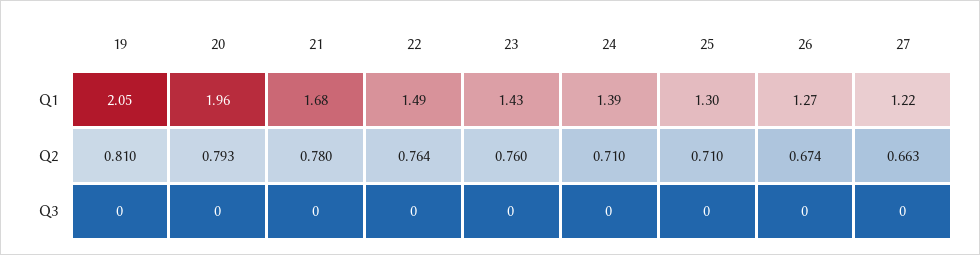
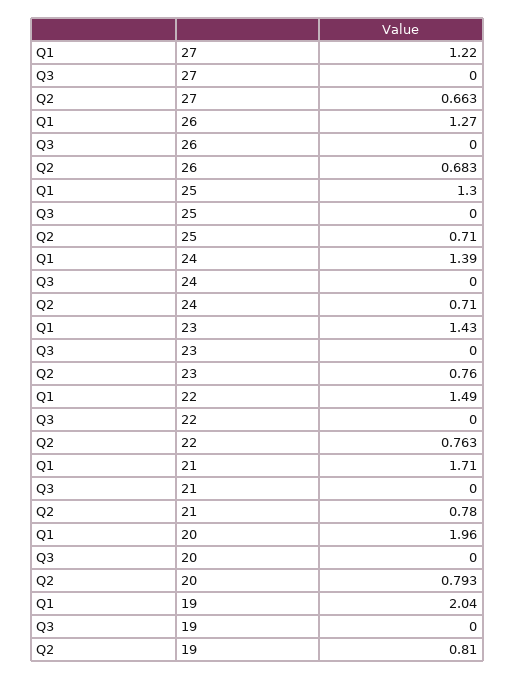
  {
    "19": {
-     "Q1": 2.05,
+     "Q1": 2.04,
      "Q2": 0.81,
      "Q3": 0
    },
    "20": {
      "Q1": 1.96,
      "Q2": 0.793,
      "Q3": 0
    },
    "21": {
-     "Q1": 1.68,
+     "Q1": 1.71,
      "Q2": 0.78,
      "Q3": 0
    },
    "22": {
      "Q1": 1.49,
-     "Q2": 0.764,
+     "Q2": 0.763,
      "Q3": 0
    },
    "23": {
      "Q1": 1.43,
      "Q2": 0.76,
      "Q3": 0
    },
    "24": {
      "Q1": 1.39,
      "Q2": 0.71,
      "Q3": 0
    },
    "25": {
      "Q1": 1.3,
      "Q2": 0.71,
      "Q3": 0
    },
    "26": {
      "Q1": 1.27,
-     "Q2": 0.674,
+     "Q2": 0.683,
      "Q3": 0
    },
    "27": {
      "Q1": 1.22,
      "Q2": 0.663,
      "Q3": 0
    }
  }

